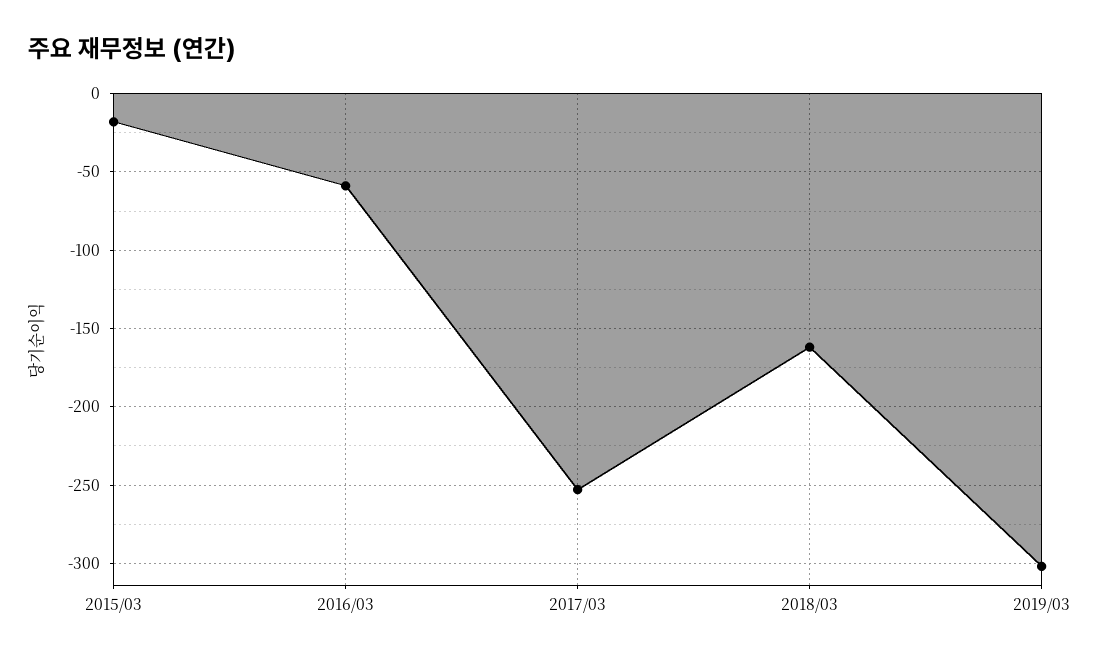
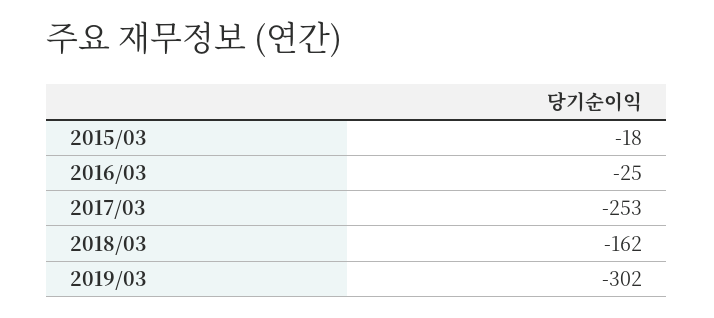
  {
    "2015/03": -18,
-   "2016/03": -60,
+   "2016/03": -25,
    "2017/03": -253,
    "2018/03": -162,
    "2019/03": -302
  }

